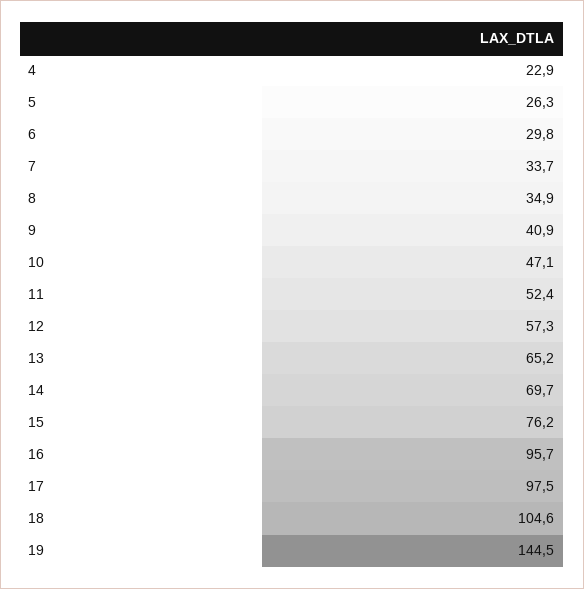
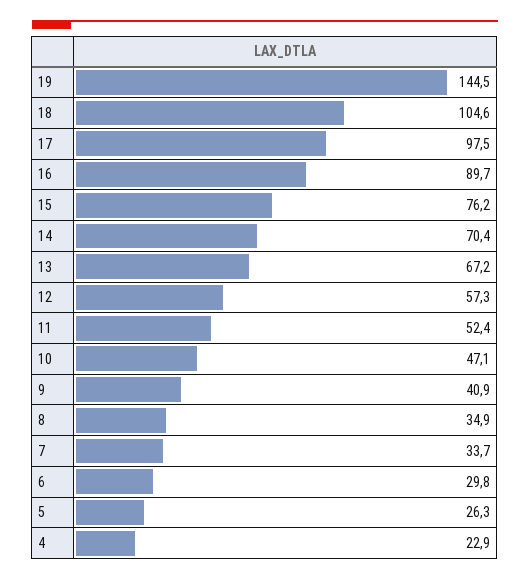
  {
    "4": 22.9,
    "5": 26.3,
    "6": 29.8,
    "7": 33.7,
    "8": 34.9,
    "9": 40.9,
    "10": 47.1,
    "11": 52.4,
    "12": 57.3,
-   "13": 65.2,
+   "13": 67.2,
-   "14": 69.7,
+   "14": 70.4,
    "15": 76.2,
-   "16": 95.7,
+   "16": 89.7,
    "17": 97.5,
    "18": 104.6,
    "19": 144.5
  }

